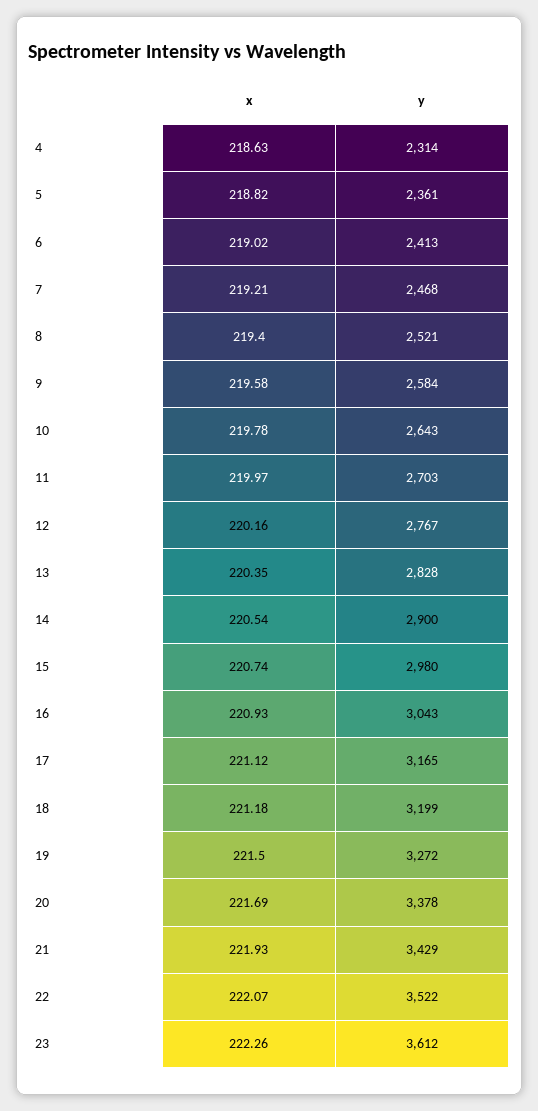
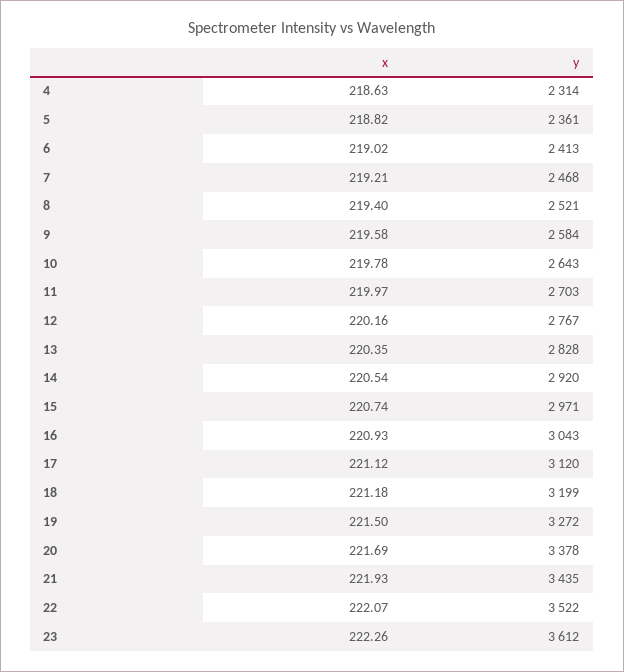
  {
    "x": {
      "4": 218.63,
      "5": 218.82,
      "6": 219.02,
      "7": 219.21,
      "8": 219.4,
      "9": 219.58,
      "10": 219.78,
      "11": 219.97,
      "12": 220.16,
      "13": 220.35,
      "14": 220.54,
      "15": 220.74,
      "16": 220.93,
      "17": 221.12,
      "18": 221.18,
      "19": 221.5,
      "20": 221.69,
      "21": 221.93,
      "22": 222.07,
      "23": 222.26
    },
    "y": {
      "4": 2314,
      "5": 2361,
      "6": 2413,
      "7": 2468,
      "8": 2521,
      "9": 2584,
      "10": 2643,
      "11": 2703,
      "12": 2767,
      "13": 2828,
-     "14": 2900,
+     "14": 2920,
-     "15": 2980,
+     "15": 2971,
      "16": 3043,
-     "17": 3165,
+     "17": 3120,
      "18": 3199,
      "19": 3272,
      "20": 3378,
-     "21": 3429,
+     "21": 3435,
      "22": 3522,
      "23": 3612
    }
  }

